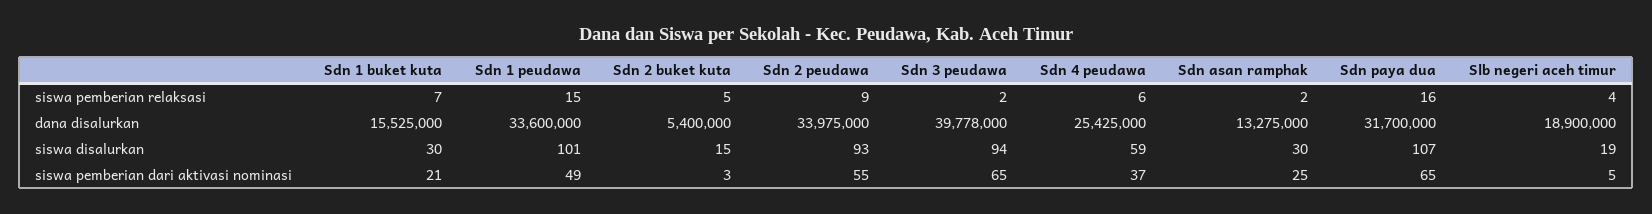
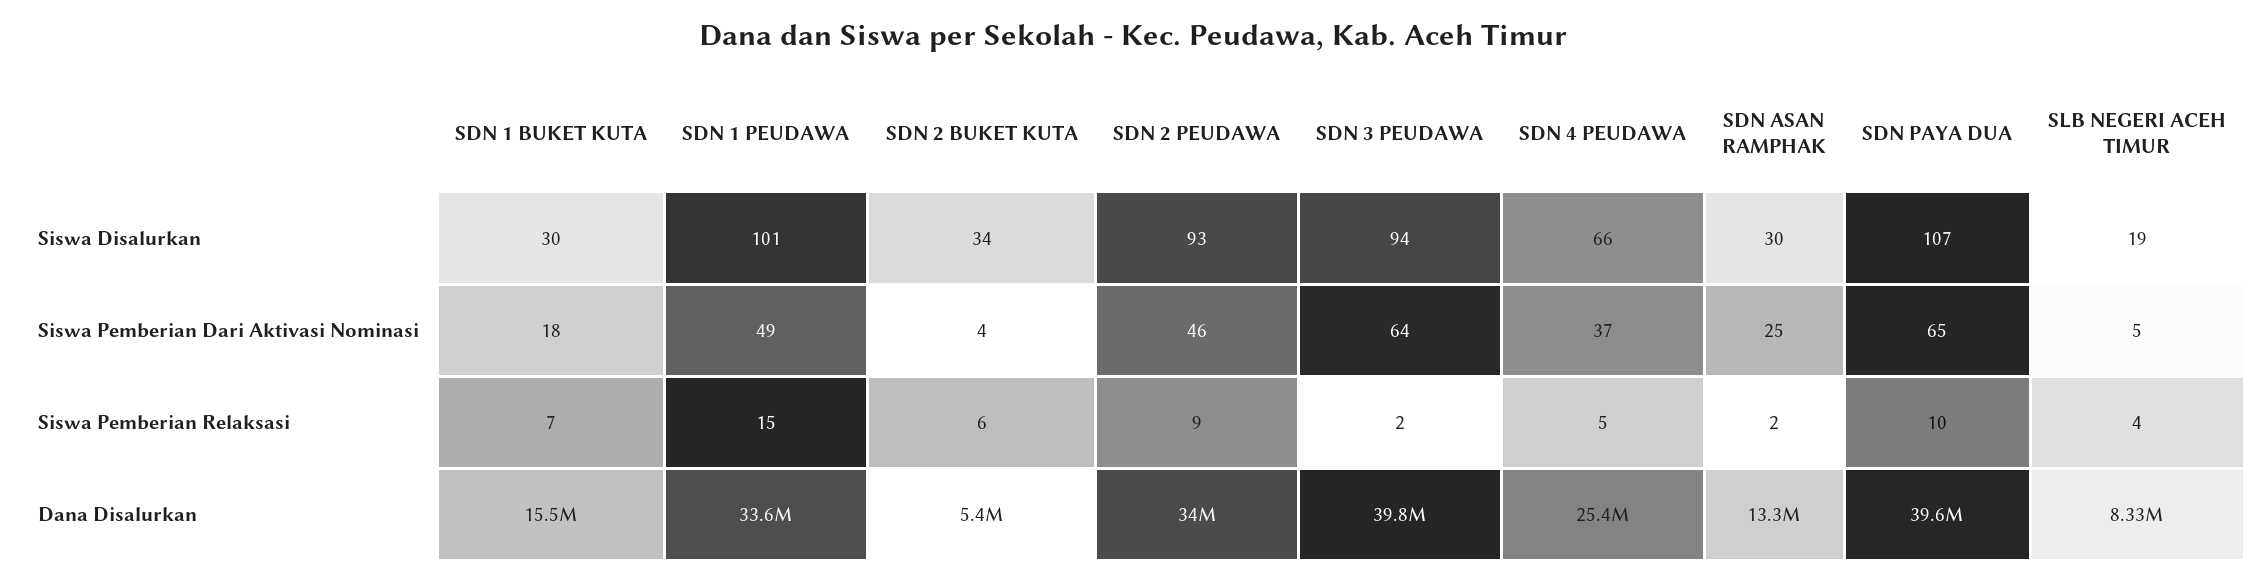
  {
    "Sdn 1 buket kuta": {
      "siswa pemberian relaksasi": 7,
      "dana disalurkan": 15525000,
      "siswa disalurkan": 30,
-     "siswa pemberian dari aktivasi nominasi": 21
+     "siswa pemberian dari aktivasi nominasi": 18
    },
    "Sdn 1 peudawa": {
      "siswa pemberian relaksasi": 15,
      "dana disalurkan": 33600000,
      "siswa disalurkan": 101,
      "siswa pemberian dari aktivasi nominasi": 49
    },
    "Sdn 2 buket kuta": {
-     "siswa pemberian relaksasi": 5,
+     "siswa pemberian relaksasi": 6,
      "dana disalurkan": 5400000,
-     "siswa disalurkan": 15,
+     "siswa disalurkan": 34,
-     "siswa pemberian dari aktivasi nominasi": 3
+     "siswa pemberian dari aktivasi nominasi": 4
    },
    "Sdn 2 peudawa": {
      "siswa pemberian relaksasi": 9,
      "dana disalurkan": 33975000,
      "siswa disalurkan": 93,
-     "siswa pemberian dari aktivasi nominasi": 55
+     "siswa pemberian dari aktivasi nominasi": 46
    },
    "Sdn 3 peudawa": {
      "siswa pemberian relaksasi": 2,
      "dana disalurkan": 39778000,
      "siswa disalurkan": 94,
-     "siswa pemberian dari aktivasi nominasi": 65
+     "siswa pemberian dari aktivasi nominasi": 64
    },
    "Sdn 4 peudawa": {
-     "siswa pemberian relaksasi": 6,
+     "siswa pemberian relaksasi": 5,
      "dana disalurkan": 25425000,
-     "siswa disalurkan": 59,
+     "siswa disalurkan": 66,
      "siswa pemberian dari aktivasi nominasi": 37
    },
    "Sdn asan ramphak": {
      "siswa pemberian relaksasi": 2,
      "dana disalurkan": 13275000,
      "siswa disalurkan": 30,
      "siswa pemberian dari aktivasi nominasi": 25
    },
    "Sdn paya dua": {
-     "siswa pemberian relaksasi": 16,
+     "siswa pemberian relaksasi": 10,
-     "dana disalurkan": 31700000,
+     "dana disalurkan": 39600000,
      "siswa disalurkan": 107,
      "siswa pemberian dari aktivasi nominasi": 65
    },
    "Slb negeri aceh timur": {
      "siswa pemberian relaksasi": 4,
-     "dana disalurkan": 18900000,
+     "dana disalurkan": 8330000,
      "siswa disalurkan": 19,
      "siswa pemberian dari aktivasi nominasi": 5
    }
  }

